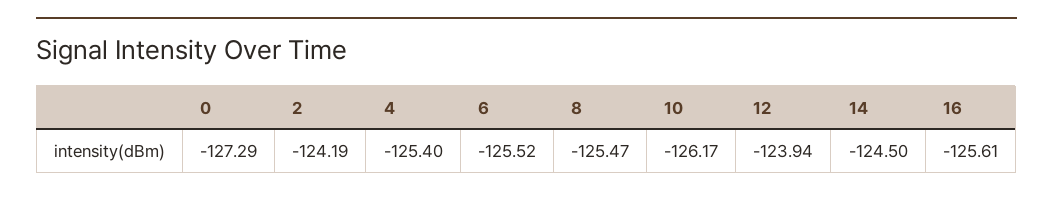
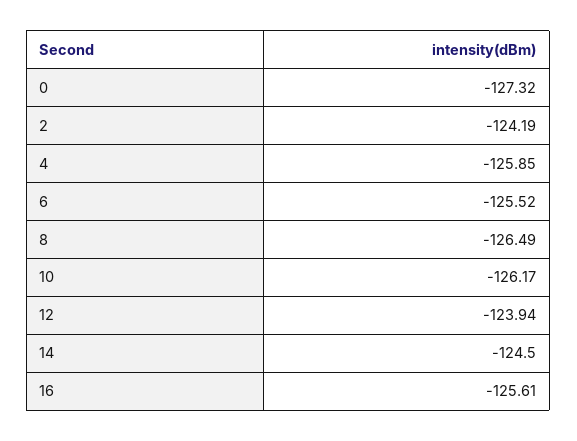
  {
-   "0": -127.29,
+   "0": -127.32,
    "2": -124.19,
-   "4": -125.4,
+   "4": -125.85,
    "6": -125.52,
-   "8": -125.47,
+   "8": -126.49,
    "10": -126.17,
    "12": -123.94,
    "14": -124.5,
    "16": -125.61
  }

